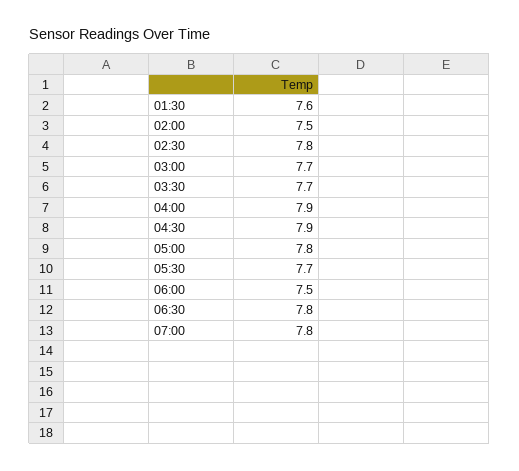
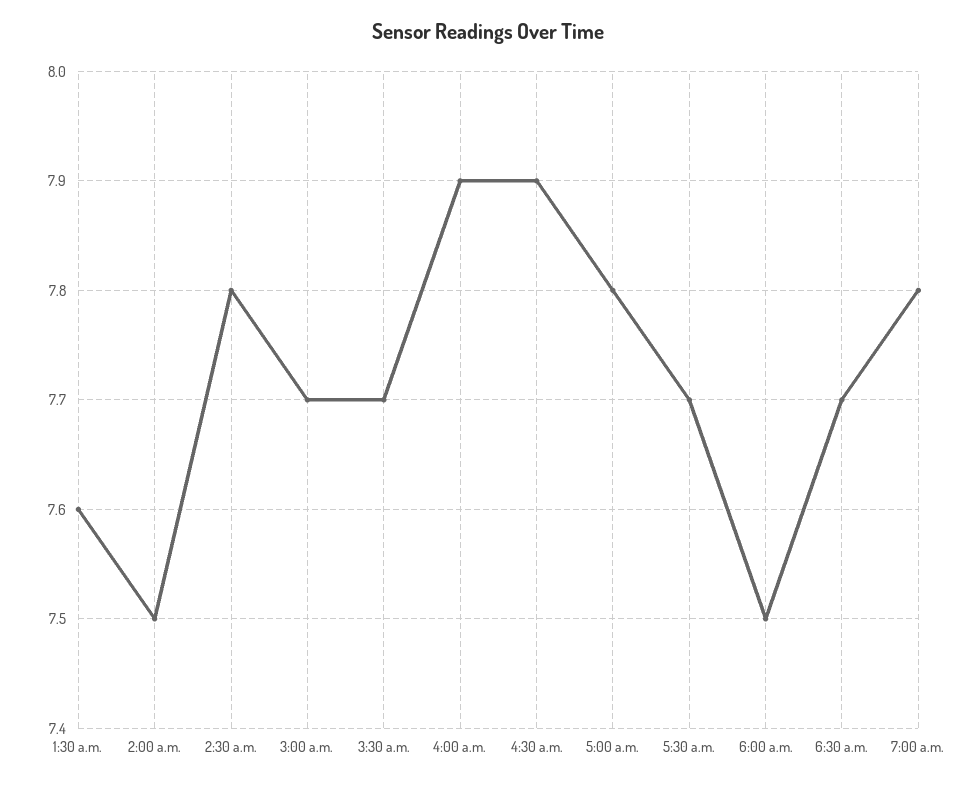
  {
    "01:30": 7.6,
    "02:00": 7.5,
    "02:30": 7.8,
    "03:00": 7.7,
    "03:30": 7.7,
    "04:00": 7.9,
    "04:30": 7.9,
    "05:00": 7.8,
    "05:30": 7.7,
    "06:00": 7.5,
-   "06:30": 7.8,
+   "06:30": 7.7,
    "07:00": 7.8
  }

